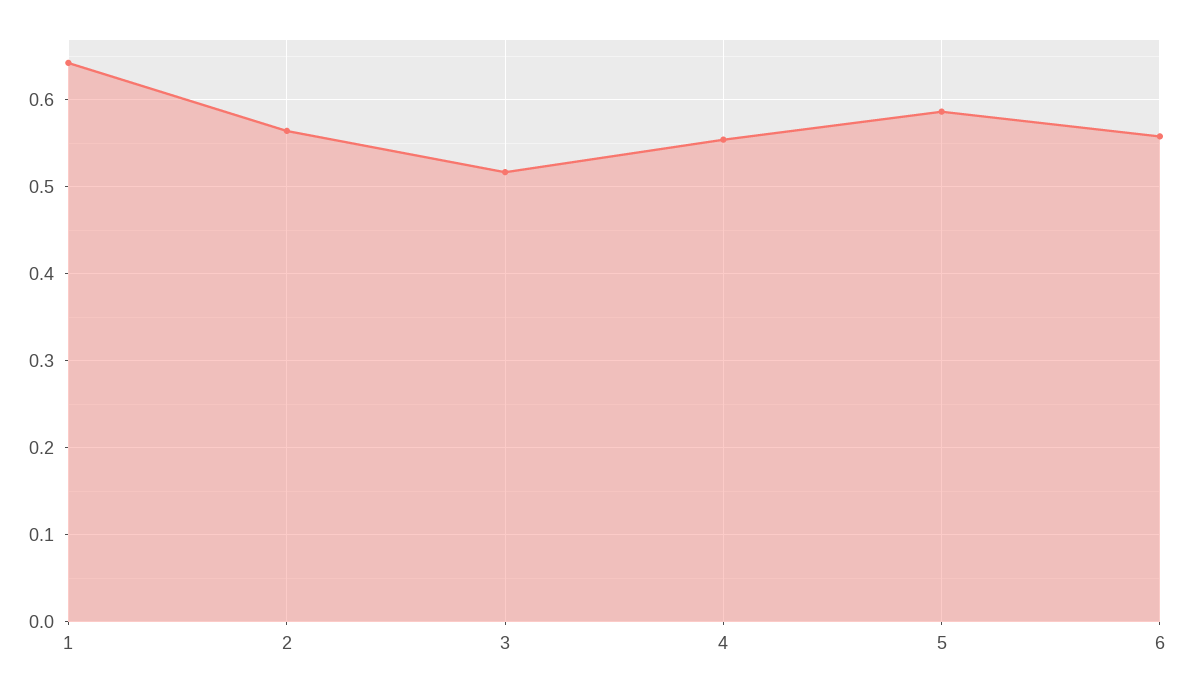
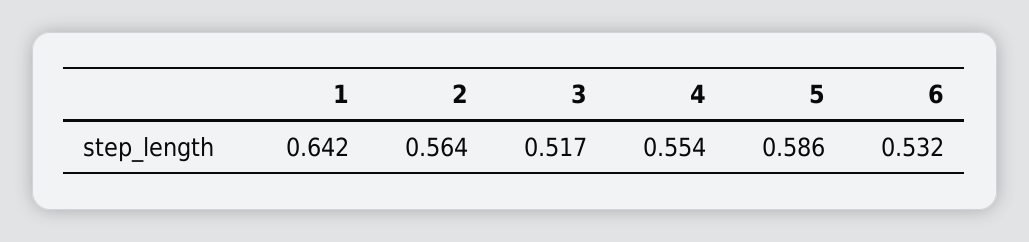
  {
    "1": 0.642,
    "2": 0.564,
    "3": 0.517,
    "4": 0.554,
    "5": 0.586,
-   "6": 0.56
+   "6": 0.532
  }

